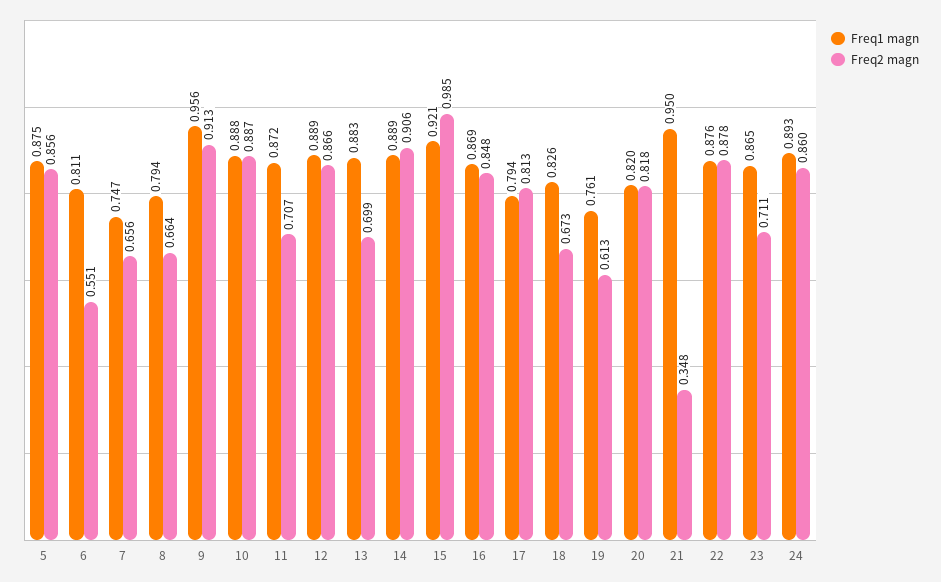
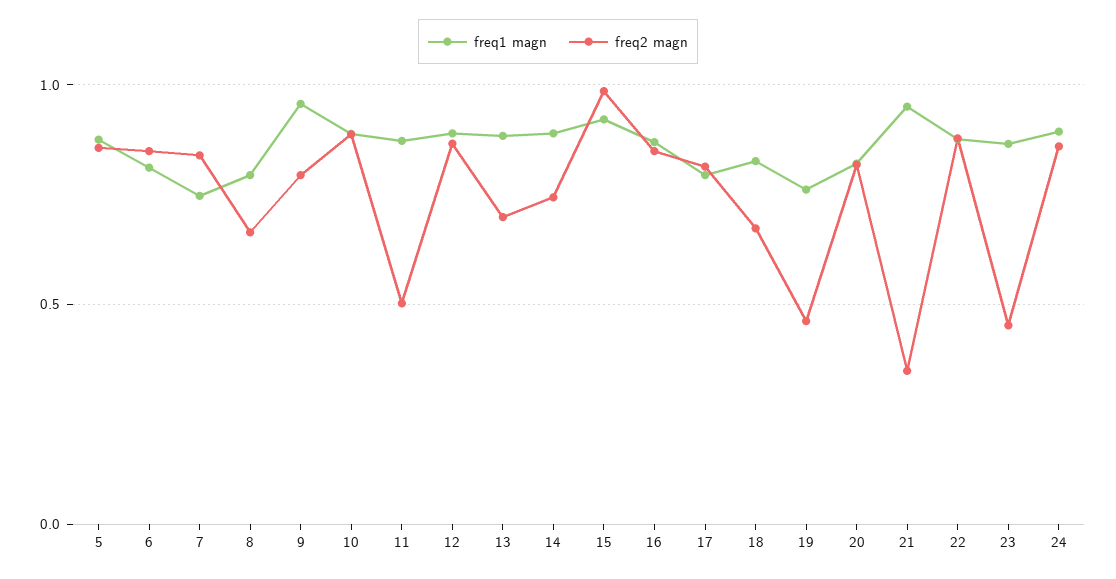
  {
    "Freq1 magn": {
      "5": 0.875,
      "6": 0.811,
      "7": 0.747,
      "8": 0.794,
      "9": 0.956,
      "10": 0.888,
      "11": 0.872,
      "12": 0.889,
      "13": 0.883,
      "14": 0.889,
      "15": 0.921,
      "16": 0.869,
      "17": 0.794,
      "18": 0.826,
      "19": 0.761,
      "20": 0.82,
      "21": 0.95,
      "22": 0.876,
      "23": 0.865,
      "24": 0.893
    },
    "Freq2 magn": {
      "5": 0.856,
-     "6": 0.551,
+     "6": 0.85,
-     "7": 0.656,
+     "7": 0.85,
      "8": 0.664,
-     "9": 0.913,
+     "9": 0.8,
      "10": 0.887,
-     "11": 0.707,
+     "11": 0.5,
      "12": 0.866,
      "13": 0.699,
-     "14": 0.906,
+     "14": 0.75,
      "15": 0.985,
      "16": 0.848,
      "17": 0.813,
      "18": 0.673,
-     "19": 0.613,
+     "19": 0.45,
      "20": 0.818,
      "21": 0.348,
      "22": 0.878,
-     "23": 0.711,
+     "23": 0.45,
      "24": 0.86
    }
  }

